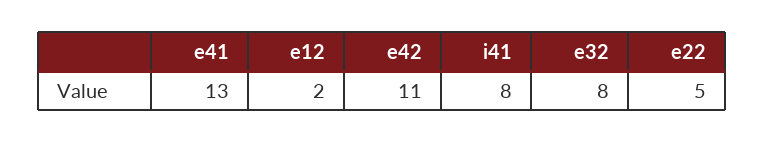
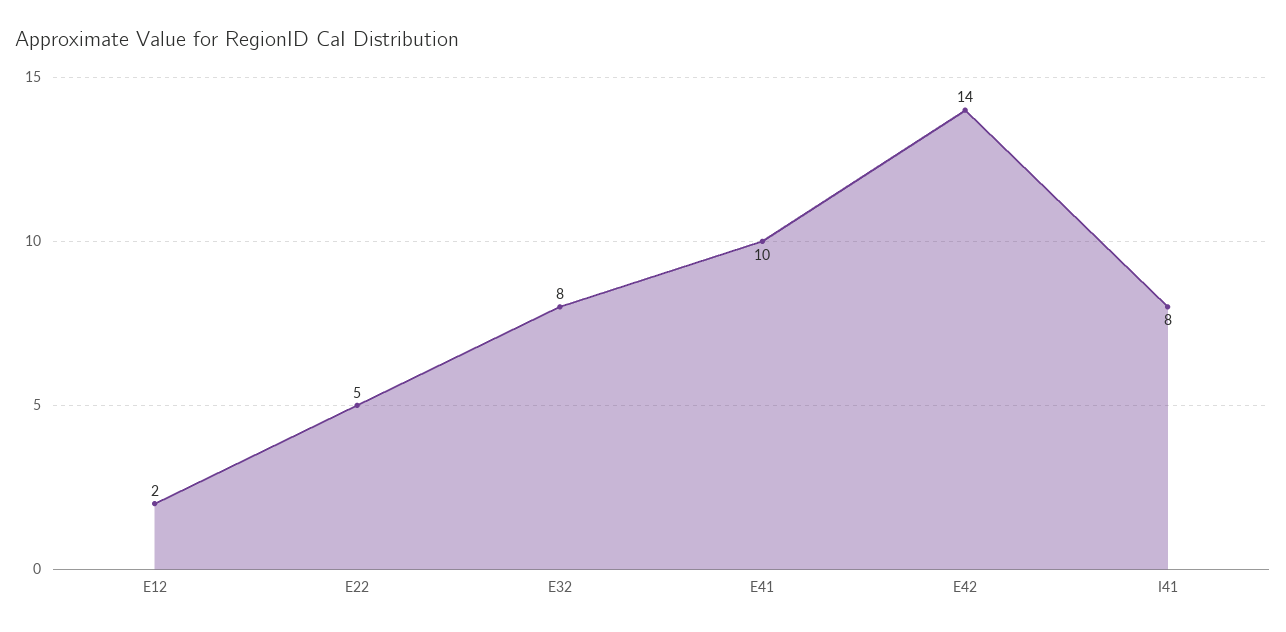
  {
-   "e41": 13,
+   "e41": 10,
    "e12": 2,
-   "e42": 11,
+   "e42": 14,
    "i41": 8,
    "e32": 8,
    "e22": 5
  }

